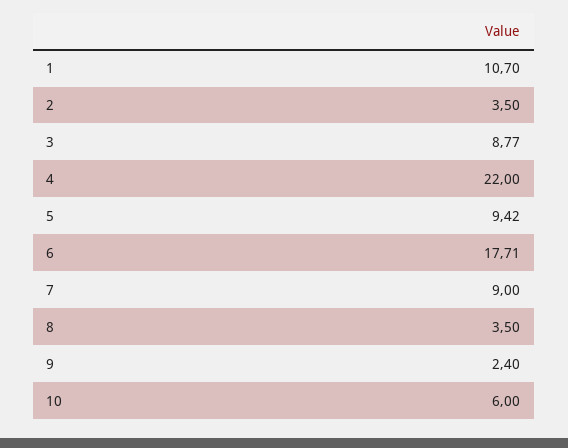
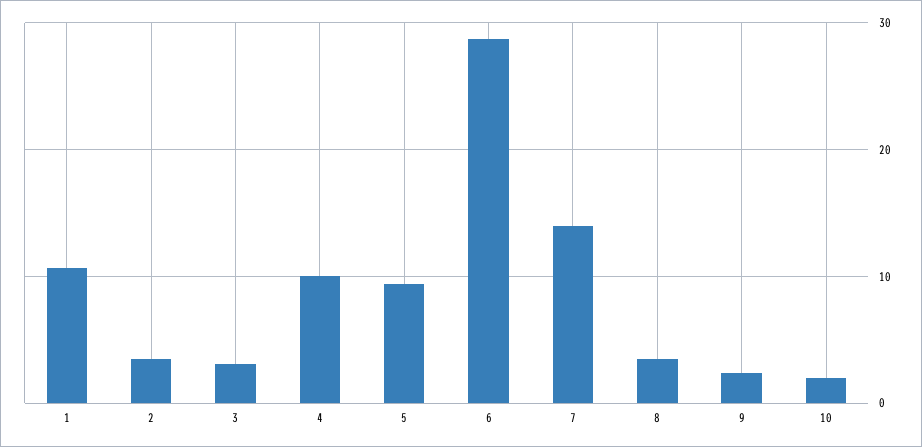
  {
    "1": 10.7,
    "2": 3.5,
-   "3": 8.77,
+   "3": 3,
-   "4": 22,
+   "4": 10,
    "5": 9.42,
-   "6": 17.71,
+   "6": 29,
-   "7": 9,
+   "7": 14,
    "8": 3.5,
    "9": 2.4,
-   "10": 6
+   "10": 2
  }

